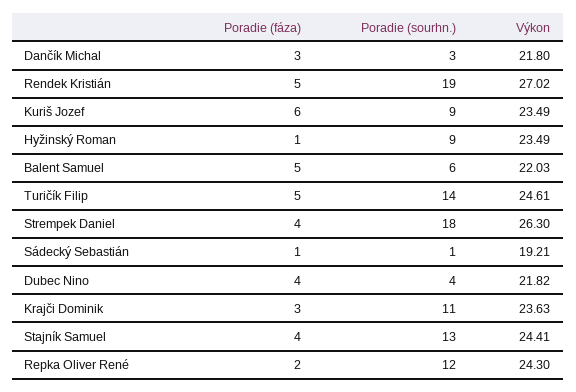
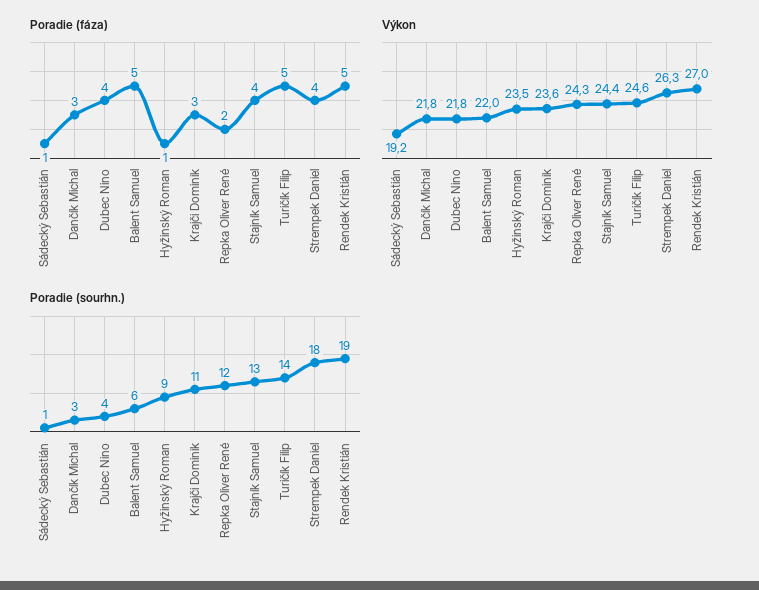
  {
    "Poradie (fáza)": {
      "Dančík Michal": 3,
      "Rendek Kristián": 5,
-     "Kuriš Jozef": 6,
      "Hyžinský Roman": 1,
      "Balent Samuel": 5,
      "Turičík Filip": 5,
      "Strempek Daniel": 4,
      "Sádecký Sebastián": 1,
      "Dubec Nino": 4,
      "Krajči Dominik": 3,
      "Stajník Samuel": 4,
      "Repka Oliver René": 2
    },
    "Poradie (sourhn.)": {
      "Dančík Michal": 3,
      "Rendek Kristián": 19,
-     "Kuriš Jozef": 9,
      "Hyžinský Roman": 9,
      "Balent Samuel": 6,
      "Turičík Filip": 14,
      "Strempek Daniel": 18,
      "Sádecký Sebastián": 1,
      "Dubec Nino": 4,
      "Krajči Dominik": 11,
      "Stajník Samuel": 13,
      "Repka Oliver René": 12
    },
    "Výkon": {
      "Dančík Michal": 21.8,
      "Rendek Kristián": 27.02,
-     "Kuriš Jozef": 23.49,
      "Hyžinský Roman": 23.49,
      "Balent Samuel": 22.03,
      "Turičík Filip": 24.61,
      "Strempek Daniel": 26.3,
      "Sádecký Sebastián": 19.21,
      "Dubec Nino": 21.82,
      "Krajči Dominik": 23.63,
      "Stajník Samuel": 24.41,
      "Repka Oliver René": 24.3
    }
  }

